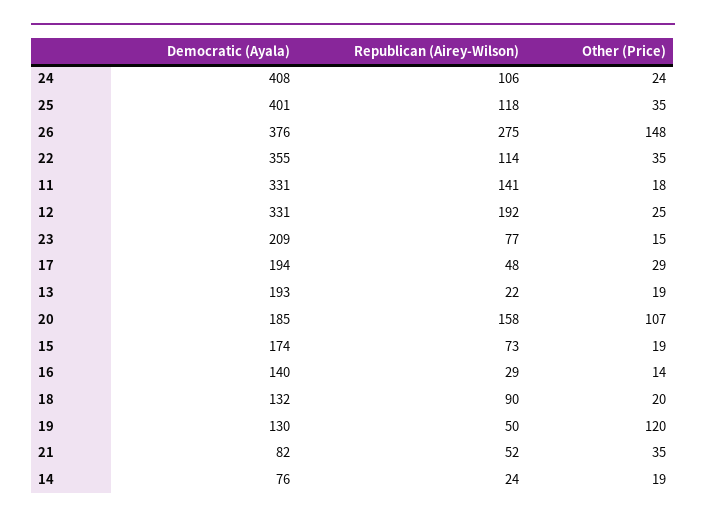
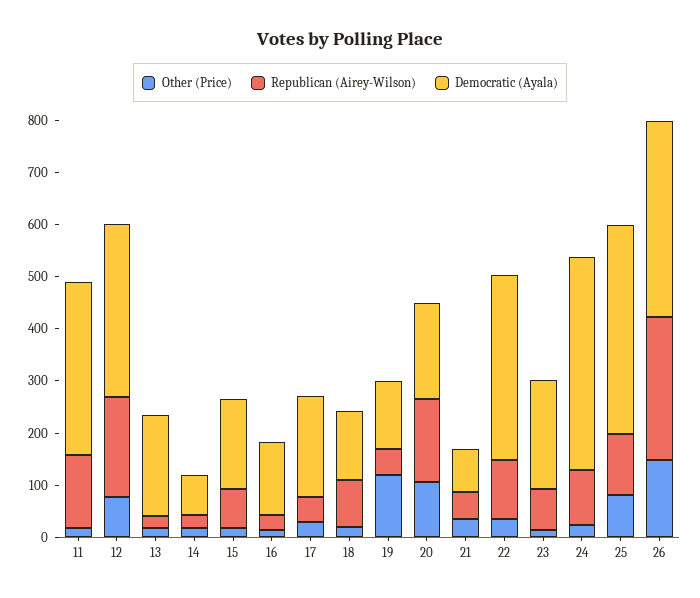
  {
    "Democratic (Ayala)": {
      "24": 408,
      "25": 401,
      "26": 376,
      "22": 355,
      "11": 331,
      "12": 331,
      "23": 209,
      "17": 194,
      "13": 193,
      "20": 185,
      "15": 174,
      "16": 140,
      "18": 132,
      "19": 130,
      "21": 82,
      "14": 76
    },
    "Republican (Airey-Wilson)": {
      "24": 106,
      "25": 118,
      "26": 275,
      "22": 114,
      "11": 141,
      "12": 192,
      "23": 77,
      "17": 48,
      "13": 22,
      "20": 158,
      "15": 73,
      "16": 29,
      "18": 90,
      "19": 50,
      "21": 52,
      "14": 24
    },
    "Other (Price)": {
      "24": 24,
-     "25": 35,
+     "25": 80,
      "26": 148,
      "22": 35,
      "11": 18,
-     "12": 25,
+     "12": 80,
      "23": 15,
      "17": 29,
      "13": 19,
      "20": 107,
      "15": 19,
      "16": 14,
      "18": 20,
      "19": 120,
      "21": 35,
      "14": 19
    }
  }

